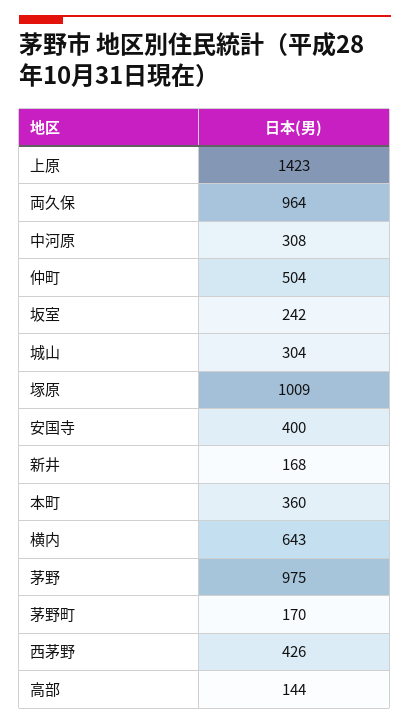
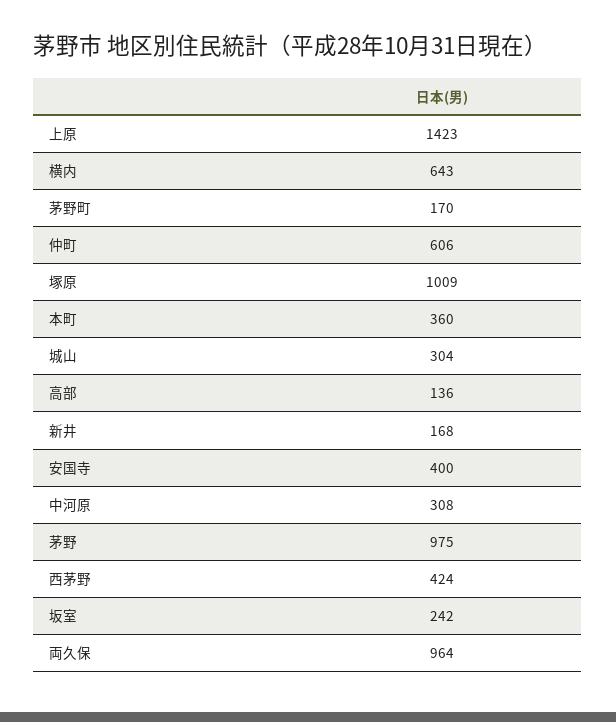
  {
    "上原": 1423,
    "両久保": 964,
    "中河原": 308,
-   "仲町": 504,
+   "仲町": 606,
    "坂室": 242,
    "城山": 304,
    "塚原": 1009,
    "安国寺": 400,
    "新井": 168,
    "本町": 360,
    "横内": 643,
    "茅野": 975,
    "茅野町": 170,
-   "西茅野": 426,
+   "西茅野": 424,
-   "高部": 144
+   "高部": 136
  }

